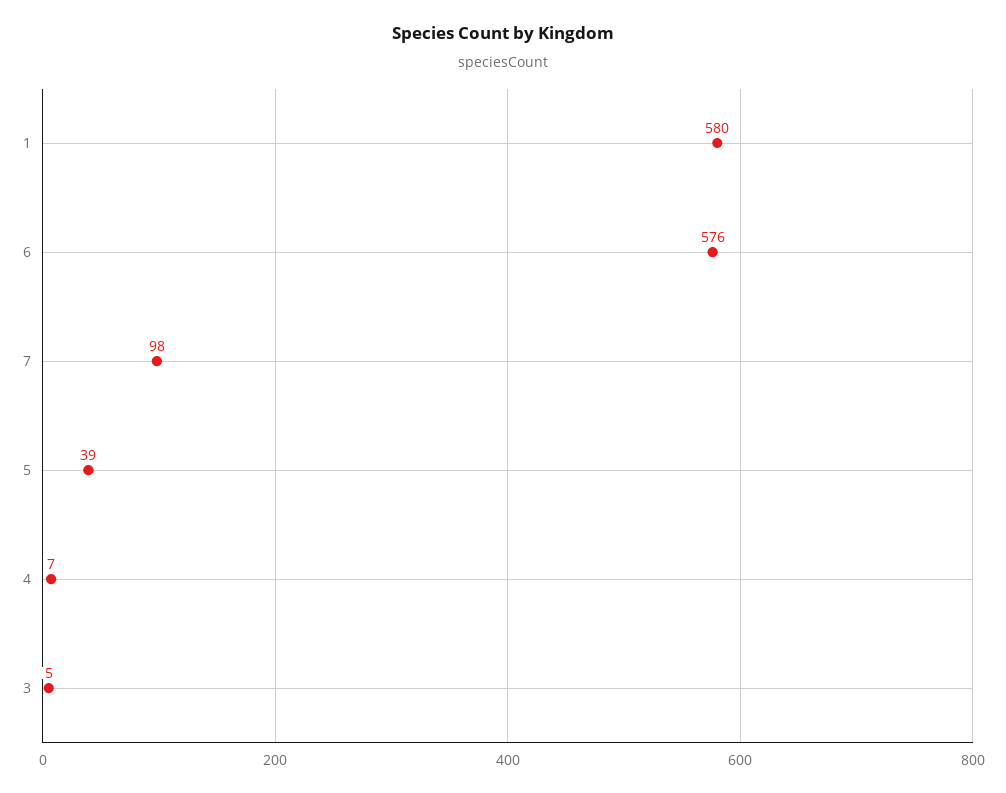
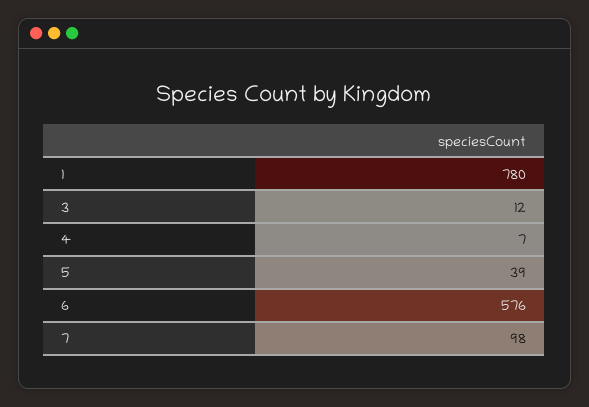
  {
-   "1": 580,
+   "1": 780,
    "6": 576,
    "7": 98,
    "5": 39,
    "4": 7,
-   "3": 5
+   "3": 12
  }

